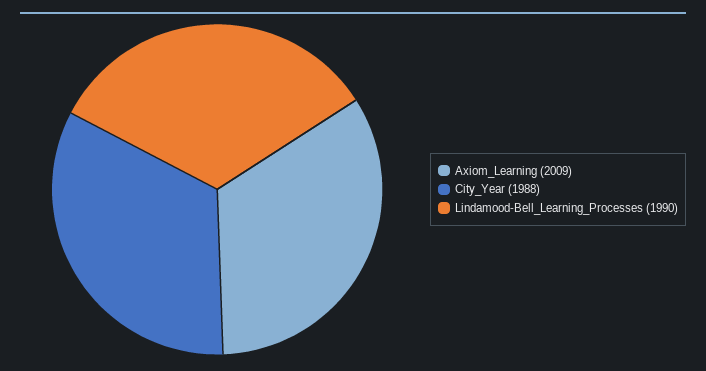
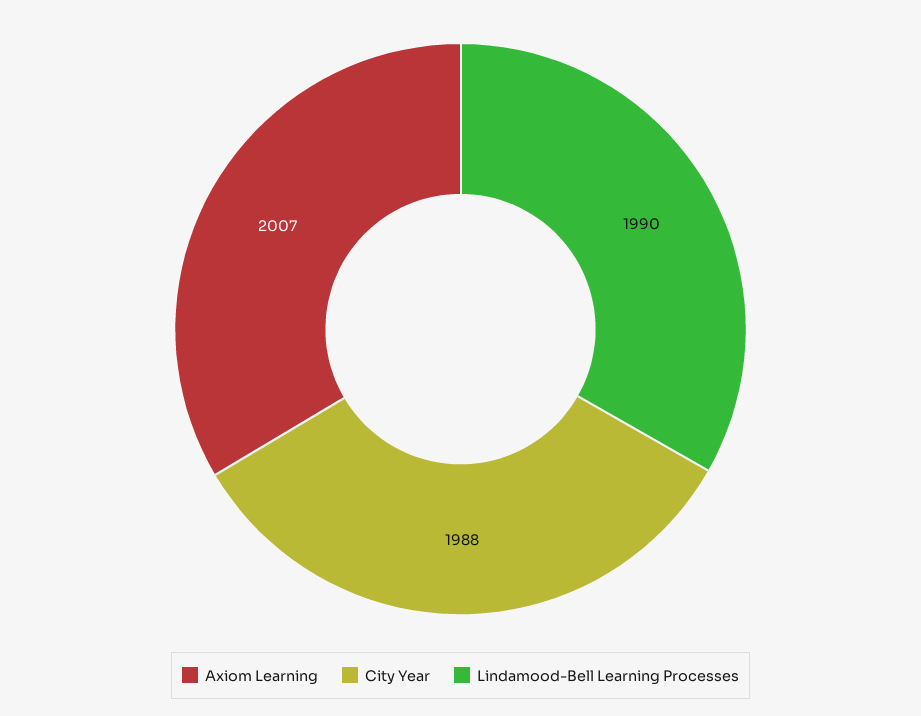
  {
-   "Axiom_Learning": 2009,
+   "Axiom_Learning": 2007,
    "City_Year": 1988,
    "Lindamood-Bell_Learning_Processes": 1990
  }

